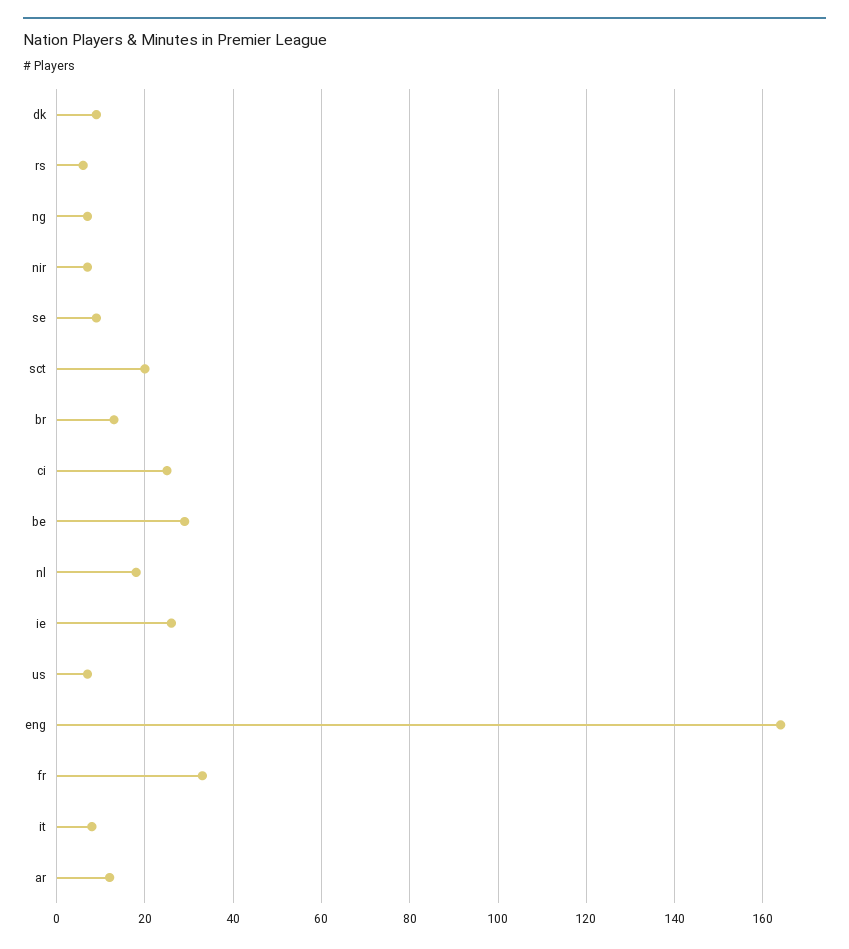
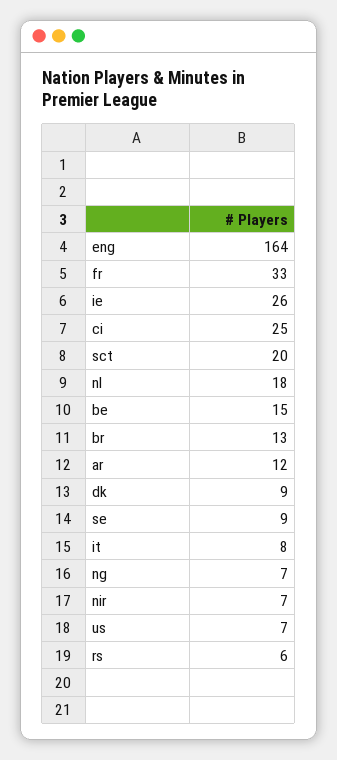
  {
    "dk": 9,
    "rs": 6,
    "ng": 7,
    "nir": 7,
    "se": 9,
    "sct": 20,
    "br": 13,
    "ci": 25,
-   "be": 30,
+   "be": 15,
    "nl": 18,
    "ie": 26,
    "us": 7,
    "eng": 164,
    "fr": 33,
    "it": 8,
    "ar": 12
  }

